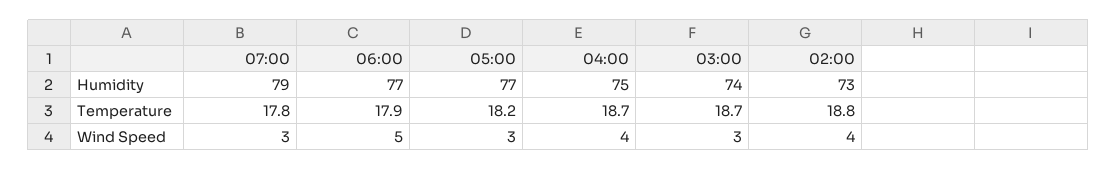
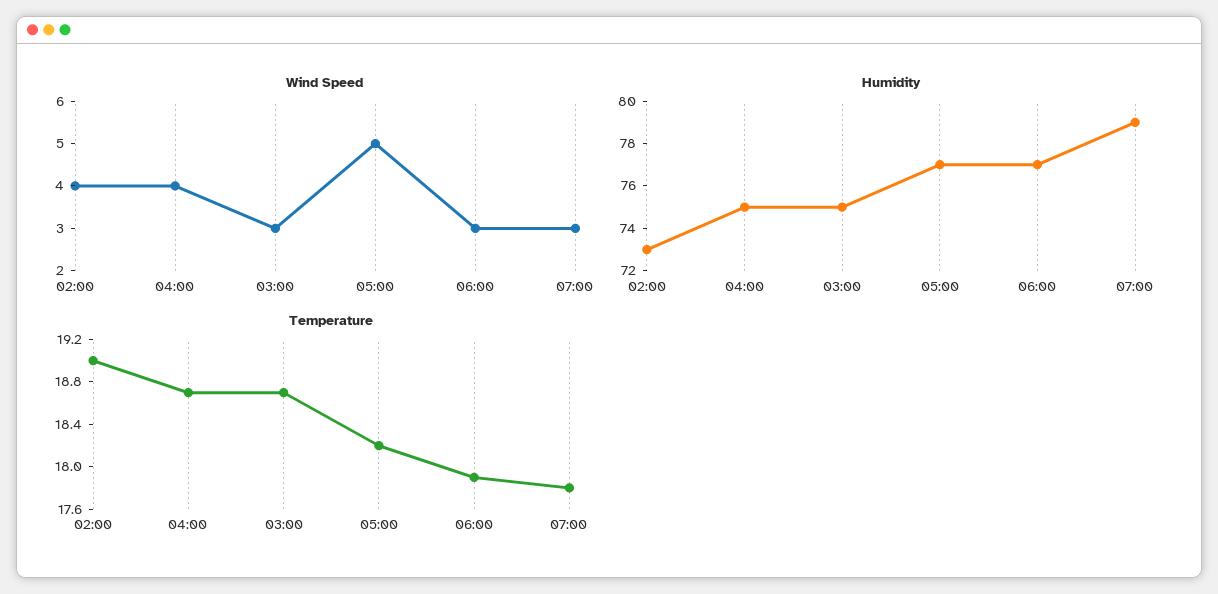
  {
    "Humidity": {
      "07:00": 79,
      "06:00": 77,
      "05:00": 77,
      "04:00": 75,
-     "03:00": 74,
+     "03:00": 75,
      "02:00": 73
    },
    "Temperature": {
      "07:00": 17.8,
      "06:00": 17.9,
      "05:00": 18.2,
      "04:00": 18.7,
      "03:00": 18.7,
-     "02:00": 18.8
+     "02:00": 19
    },
    "Wind Speed": {
      "07:00": 3,
-     "06:00": 5,
+     "06:00": 3,
-     "05:00": 3,
+     "05:00": 5,
      "04:00": 4,
      "03:00": 3,
      "02:00": 4
    }
  }

